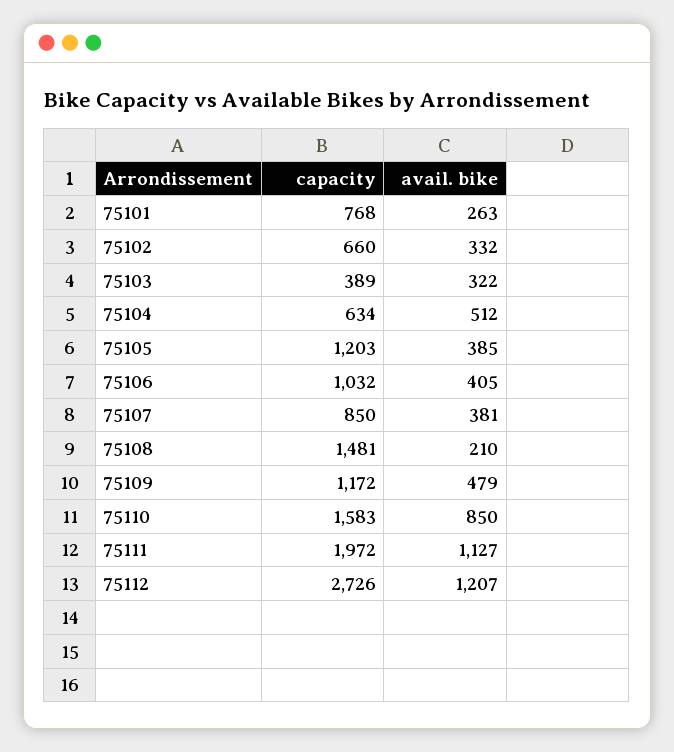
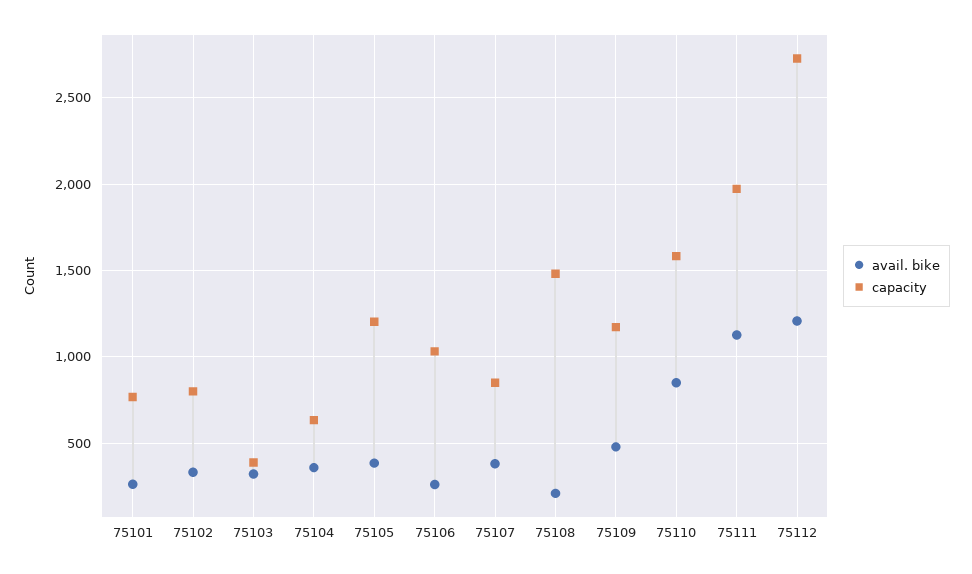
  {
    "capacity": {
      "75101": 768,
-     "75102": 660,
+     "75102": 800,
      "75103": 389,
      "75104": 634,
      "75105": 1203,
      "75106": 1032,
      "75107": 850,
      "75108": 1481,
      "75109": 1172,
      "75110": 1583,
      "75111": 1972,
      "75112": 2726
    },
    "avail. bike": {
      "75101": 263,
      "75102": 332,
      "75103": 322,
-     "75104": 512,
+     "75104": 350,
      "75105": 385,
-     "75106": 405,
+     "75106": 250,
      "75107": 381,
      "75108": 210,
      "75109": 479,
      "75110": 850,
      "75111": 1127,
      "75112": 1207
    }
  }

